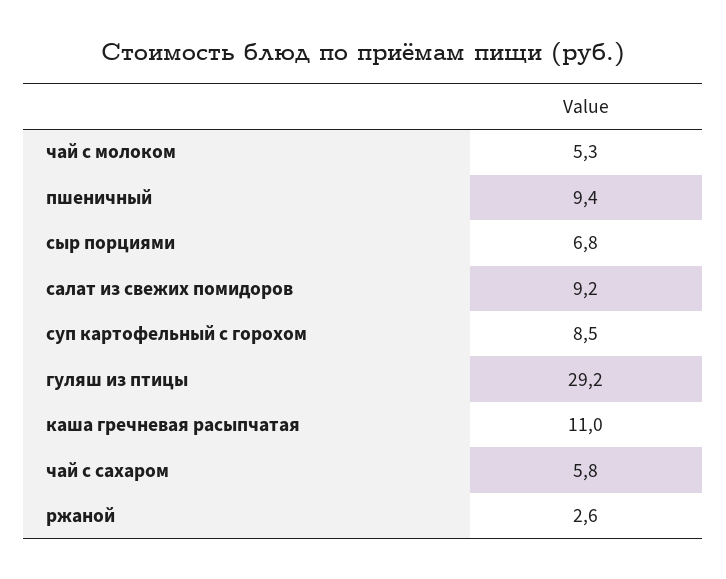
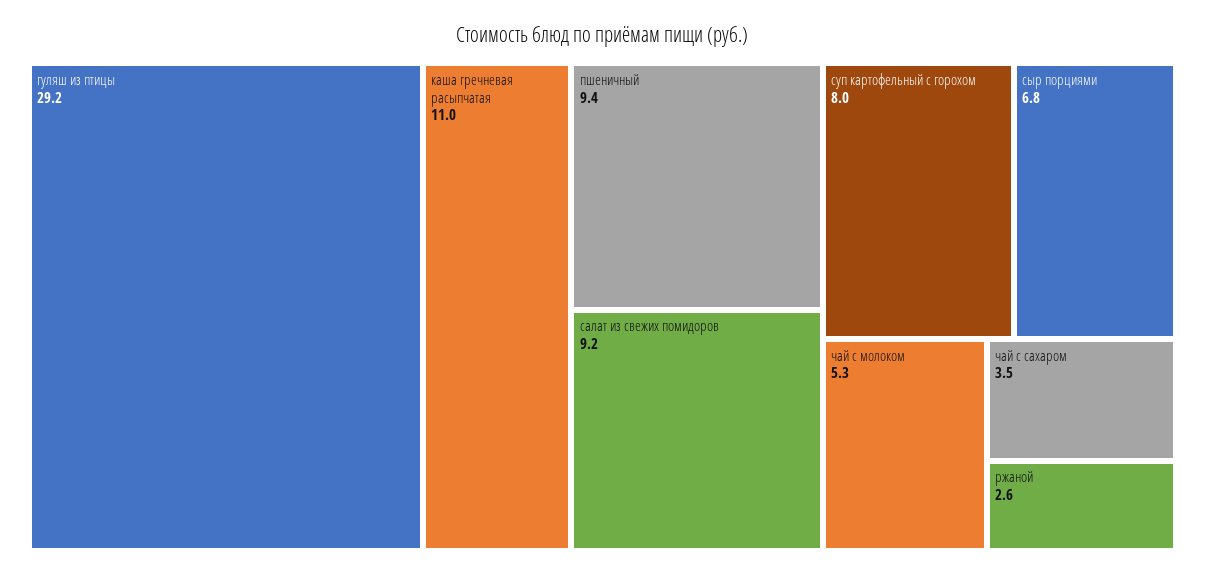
  {
    "чай с молоком": 5.3,
    "пшеничный": 9.4,
    "сыр порциями": 6.8,
    "салат из свежих помидоров": 9.2,
-   "суп картофельный с горохом": 8.5,
+   "суп картофельный с горохом": 8,
    "гуляш из птицы": 29.2,
    "каша гречневая расыпчатая": 11,
-   "чай с сахаром": 5.8,
+   "чай с сахаром": 3.5,
    "ржаной": 2.6
  }

